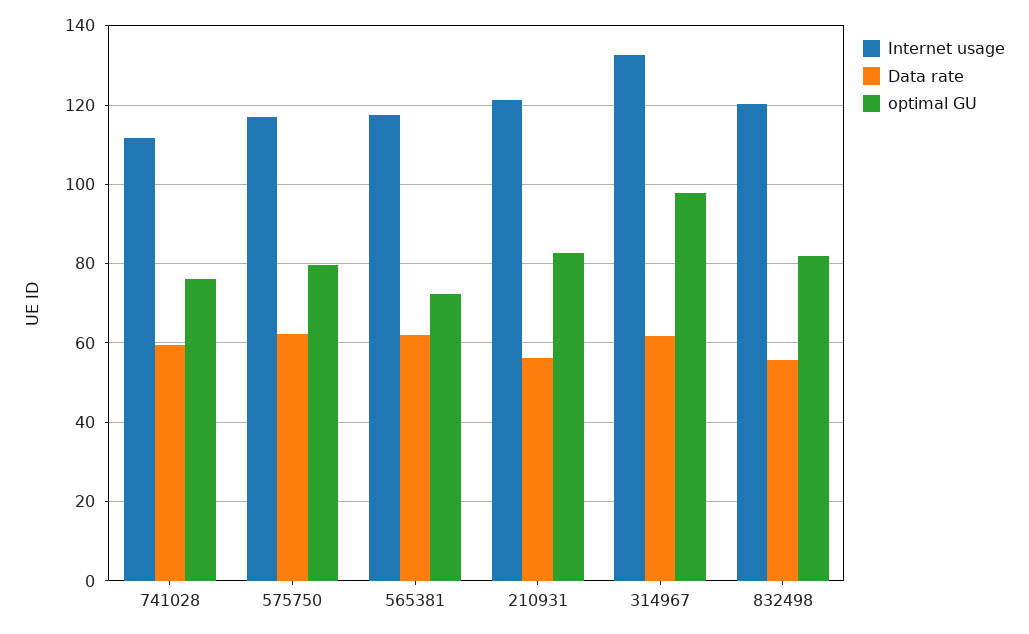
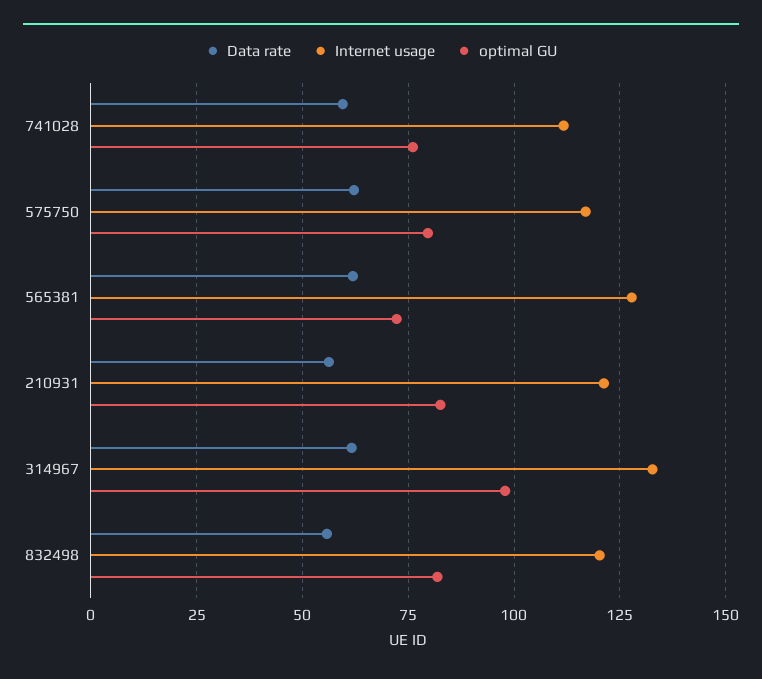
  {
    "Internet usage": {
      "741028": 112,
      "575750": 116,
-     "565381": 118,
+     "565381": 127.5,
      "210931": 122,
      "314967": 132,
      "832498": 120
    },
    "Data rate": {
      "741028": 60,
      "575750": 62,
      "565381": 62,
      "210931": 56,
      "314967": 62,
      "832498": 56
    },
    "optimal GU": {
      "741028": 76,
      "575750": 80,
      "565381": 72,
      "210931": 82,
      "314967": 98,
      "832498": 82
    }
  }

